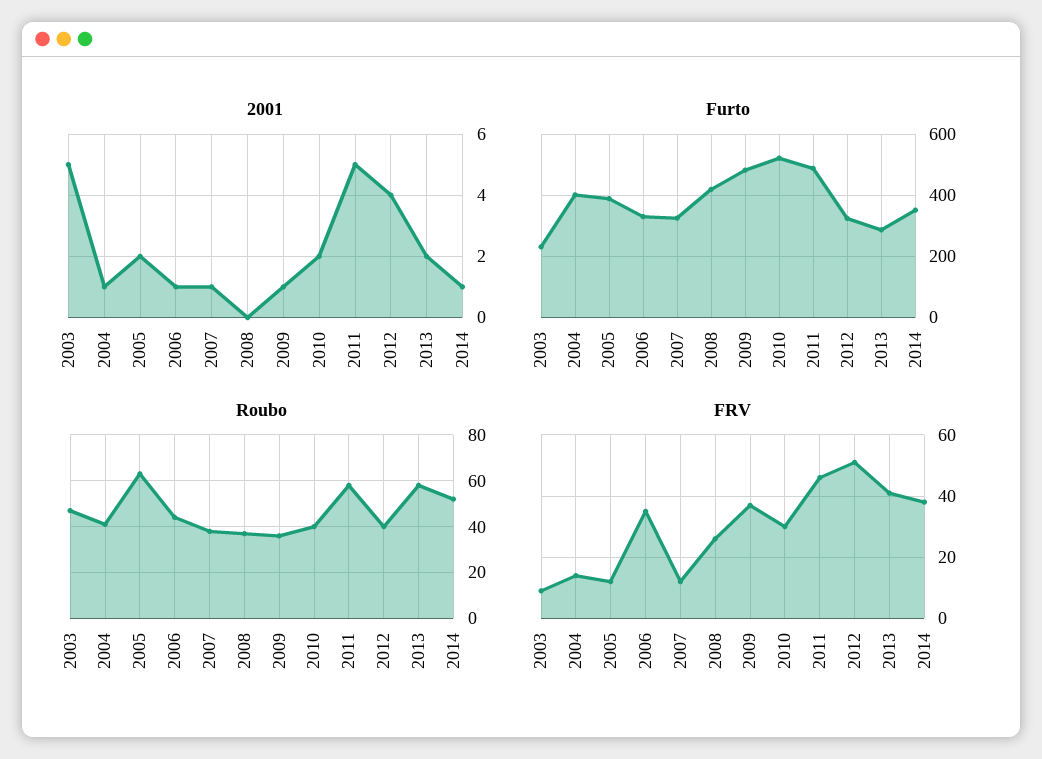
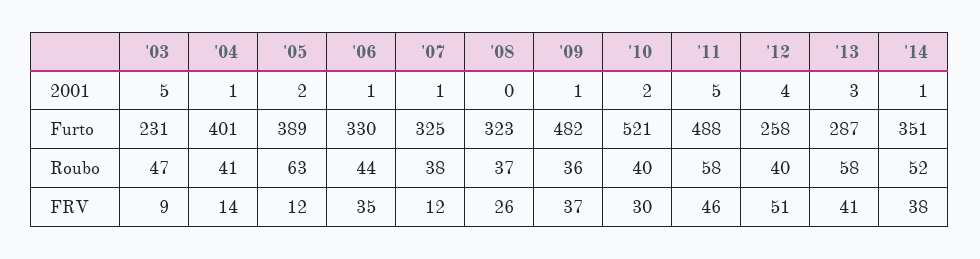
  {
    "2001": {
      "2003": 5,
      "2004": 1,
      "2005": 2,
      "2006": 1,
      "2007": 1,
      "2008": 0,
      "2009": 1,
      "2010": 2,
      "2011": 5,
      "2012": 4,
-     "2013": 2,
+     "2013": 3,
      "2014": 1
    },
    "Furto": {
      "2003": 231,
      "2004": 401,
      "2005": 389,
      "2006": 330,
      "2007": 325,
-     "2008": 420,
+     "2008": 323,
      "2009": 482,
      "2010": 521,
      "2011": 488,
-     "2012": 320,
+     "2012": 258,
      "2013": 287,
      "2014": 351
    },
    "Roubo": {
      "2003": 47,
      "2004": 41,
      "2005": 63,
      "2006": 44,
      "2007": 38,
      "2008": 37,
      "2009": 36,
      "2010": 40,
      "2011": 58,
      "2012": 40,
      "2013": 58,
      "2014": 52
    },
    "FRV": {
      "2003": 9,
      "2004": 14,
      "2005": 12,
      "2006": 35,
      "2007": 12,
      "2008": 26,
      "2009": 37,
      "2010": 30,
      "2011": 46,
      "2012": 51,
      "2013": 41,
      "2014": 38
    }
  }

